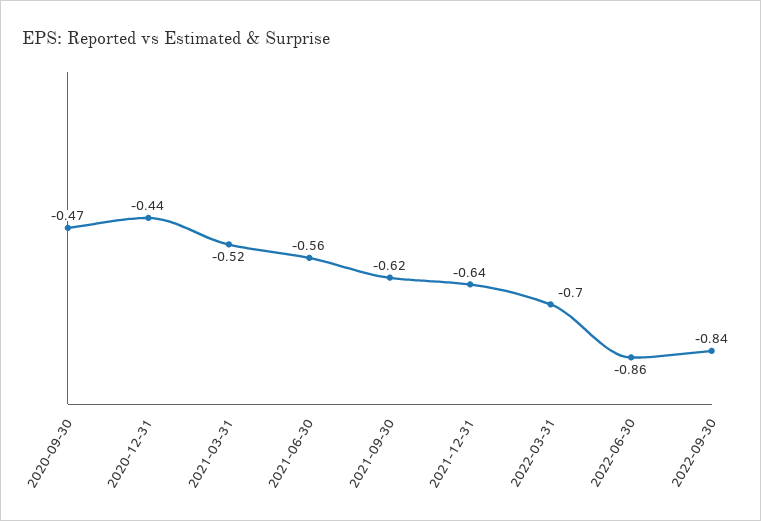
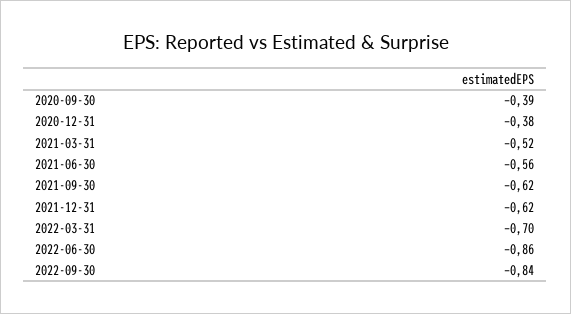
  {
-   "2020-09-30": -0.47,
+   "2020-09-30": -0.39,
-   "2020-12-31": -0.44,
+   "2020-12-31": -0.38,
    "2021-03-31": -0.52,
    "2021-06-30": -0.56,
    "2021-09-30": -0.62,
-   "2021-12-31": -0.64,
+   "2021-12-31": -0.62,
    "2022-03-31": -0.7,
    "2022-06-30": -0.86,
    "2022-09-30": -0.84
  }

